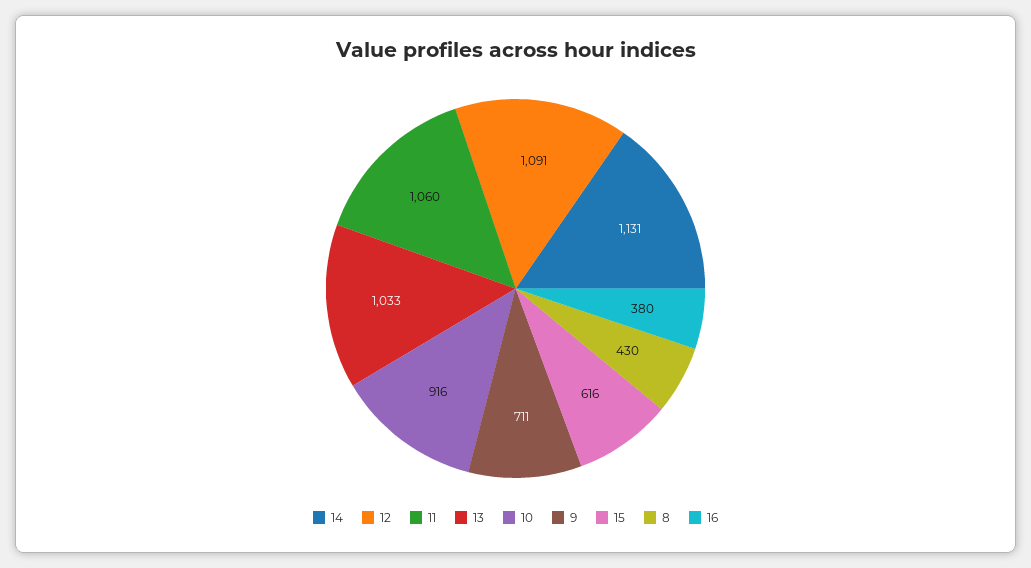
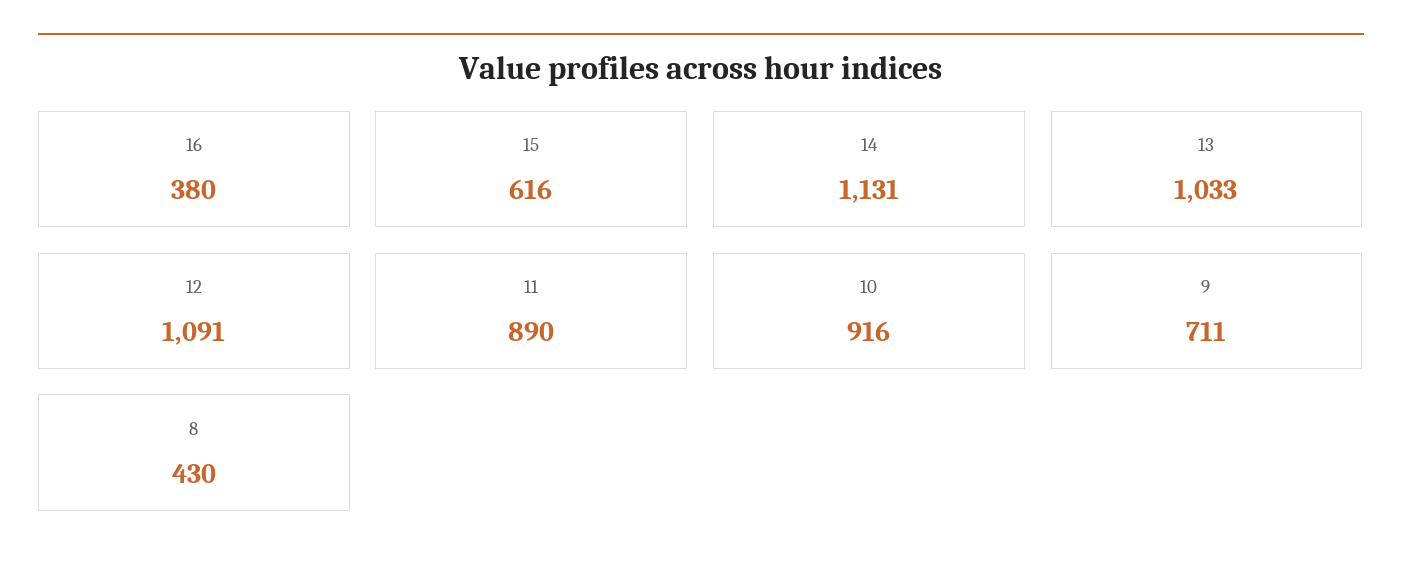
  {
    "14": 1131,
    "12": 1091,
-   "11": 1060,
+   "11": 890,
    "13": 1033,
    "10": 916,
    "9": 711,
    "15": 616,
    "8": 430,
    "16": 380
  }

